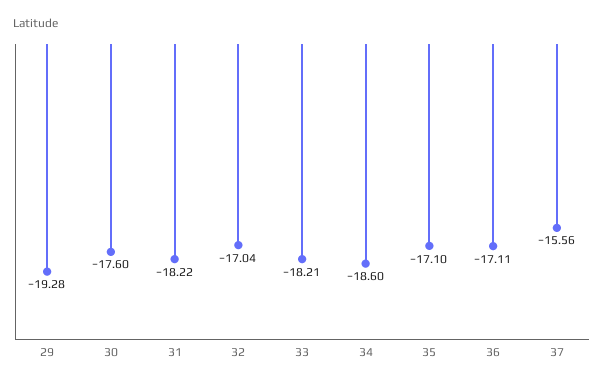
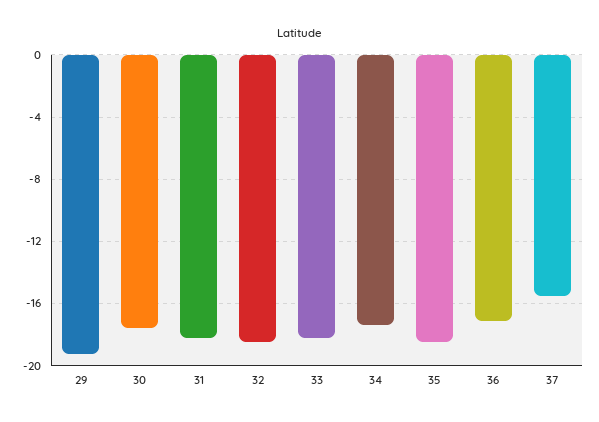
  {
    "29": -19.28,
    "30": -17.6,
    "31": -18.22,
-   "32": -17.04,
+   "32": -18.5,
    "33": -18.21,
-   "34": -18.6,
+   "34": -17.5,
-   "35": -17.1,
+   "35": -18.5,
    "36": -17.11,
    "37": -15.56
  }

